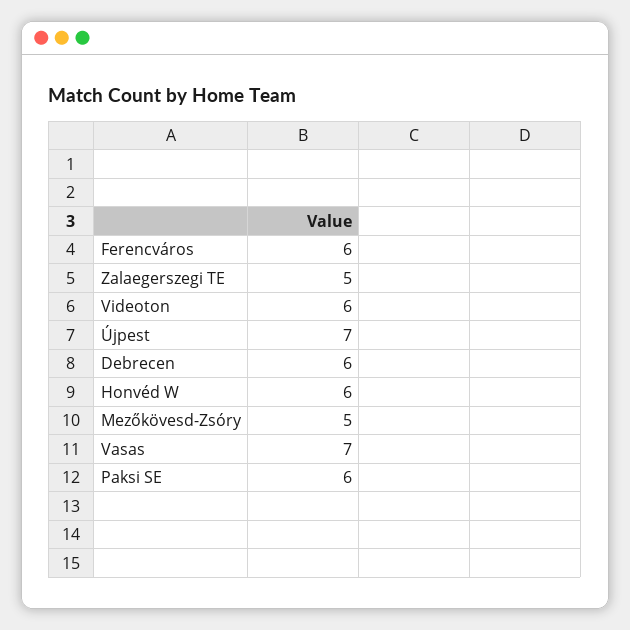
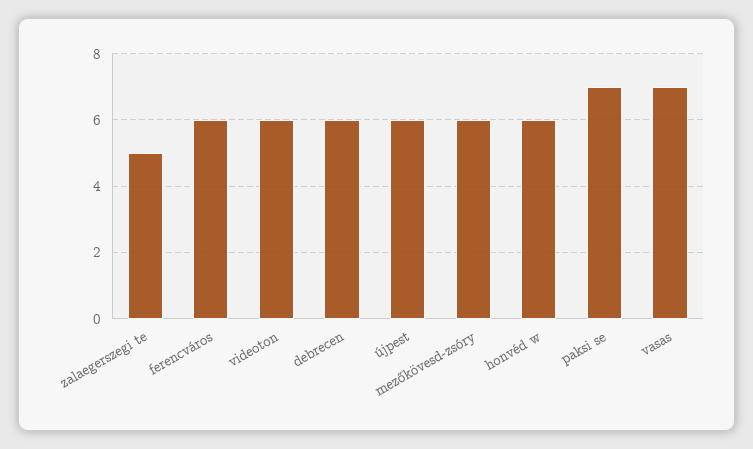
  {
    "Ferencváros": 6,
    "Zalaegerszegi TE": 5,
    "Videoton": 6,
-   "Újpest": 7,
+   "Újpest": 6,
    "Debrecen": 6,
    "Honvéd W": 6,
-   "Mezőkövesd-Zsóry": 5,
+   "Mezőkövesd-Zsóry": 6,
    "Vasas": 7,
-   "Paksi SE": 6
+   "Paksi SE": 7
  }

